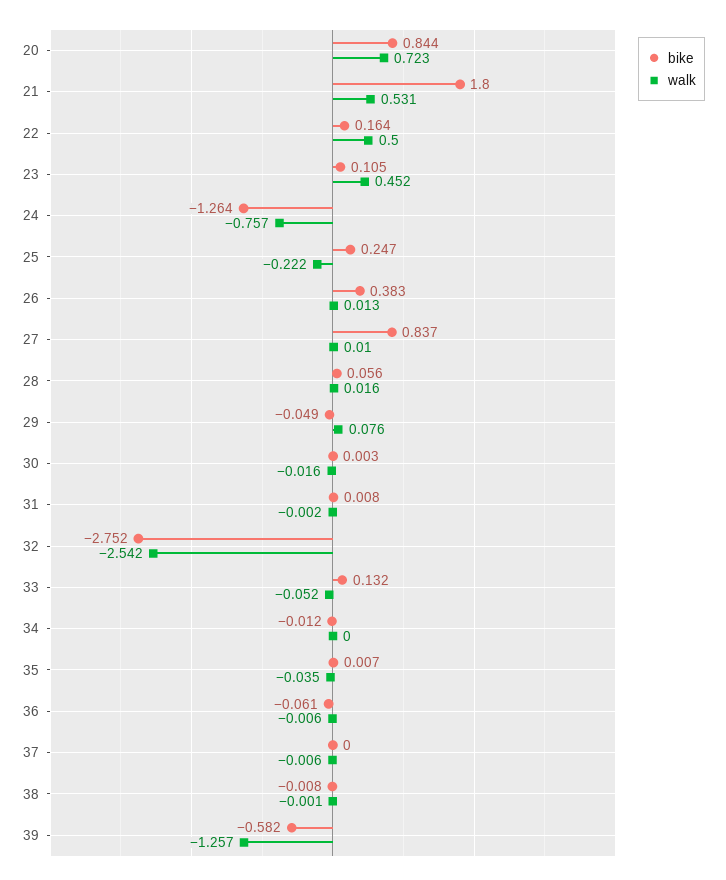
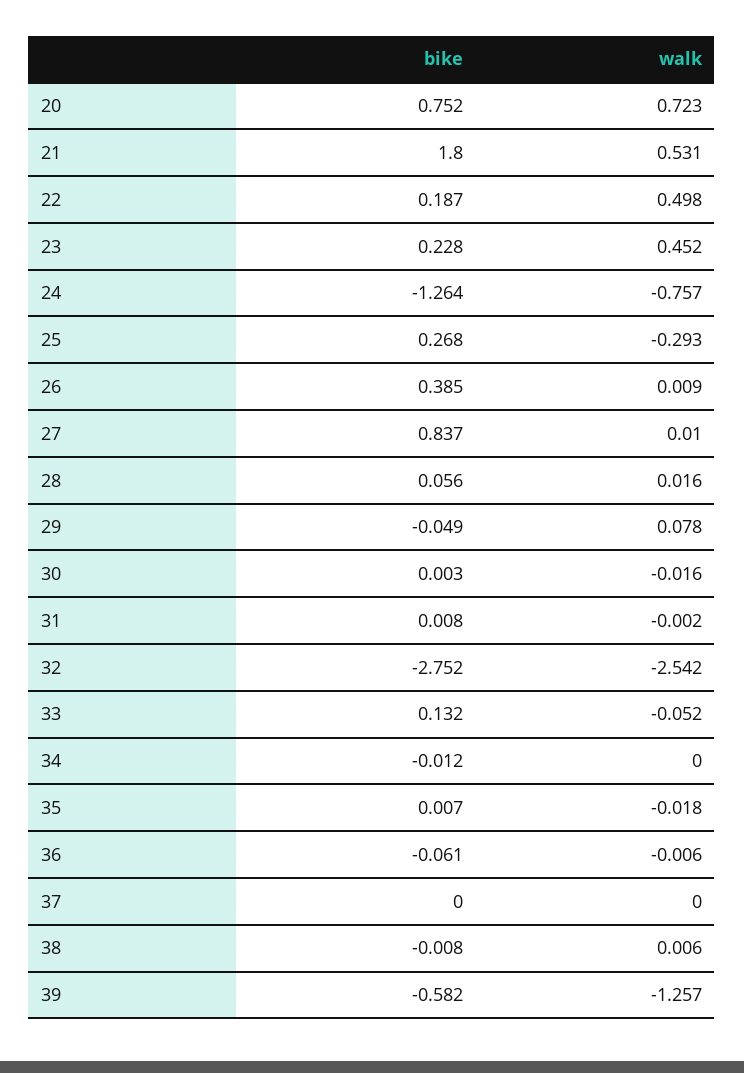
  {
    "bike": {
-     "20": 0.844,
+     "20": 0.752,
      "21": 1.8,
-     "22": 0.164,
+     "22": 0.187,
-     "23": 0.105,
+     "23": 0.228,
      "24": -1.264,
-     "25": 0.247,
+     "25": 0.268,
-     "26": 0.383,
+     "26": 0.385,
      "27": 0.837,
      "28": 0.056,
      "29": -0.049,
      "30": 0.003,
      "31": 0.008,
      "32": -2.752,
      "33": 0.132,
      "34": -0.012,
      "35": 0.007,
      "36": -0.061,
      "37": 0,
      "38": -0.008,
      "39": -0.582
    },
    "walk": {
      "20": 0.723,
      "21": 0.531,
-     "22": 0.5,
+     "22": 0.498,
      "23": 0.452,
      "24": -0.757,
-     "25": -0.222,
+     "25": -0.293,
-     "26": 0.013,
+     "26": 0.009,
      "27": 0.01,
      "28": 0.016,
-     "29": 0.076,
+     "29": 0.078,
      "30": -0.016,
      "31": -0.002,
      "32": -2.542,
      "33": -0.052,
      "34": 0,
-     "35": -0.035,
+     "35": -0.018,
      "36": -0.006,
-     "37": -0.006,
+     "37": 0,
-     "38": -0.001,
+     "38": 0.006,
      "39": -1.257
    }
  }

